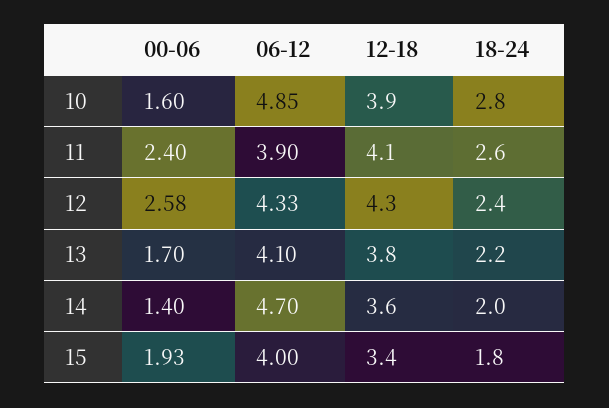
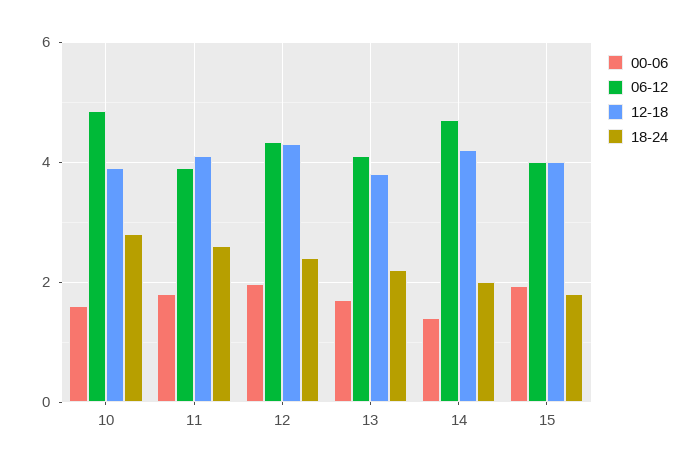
  {
    "00-06": {
      "10": 1.6,
-     "11": 2.4,
+     "11": 1.8,
-     "12": 2.58,
+     "12": 2,
      "13": 1.7,
      "14": 1.4,
      "15": 1.93
    },
    "06-12": {
      "10": 4.85,
      "11": 3.9,
      "12": 4.33,
      "13": 4.1,
      "14": 4.7,
      "15": 4
    },
    "12-18": {
      "10": 3.9,
      "11": 4.1,
      "12": 4.3,
      "13": 3.8,
-     "14": 3.6,
+     "14": 4.2,
-     "15": 3.4
+     "15": 4
    },
    "18-24": {
      "10": 2.8,
      "11": 2.6,
      "12": 2.4,
      "13": 2.2,
      "14": 2,
      "15": 1.8
    }
  }

